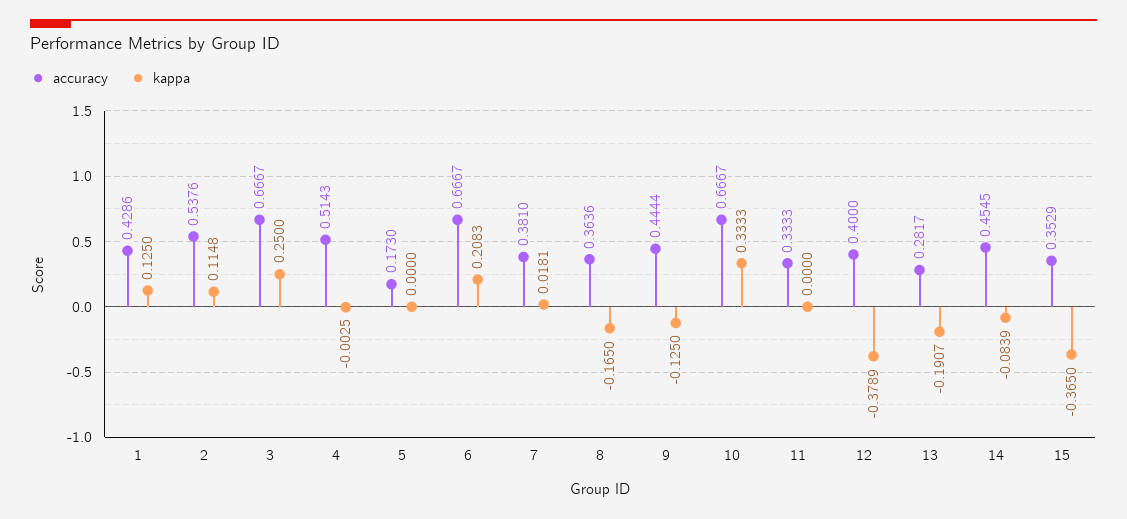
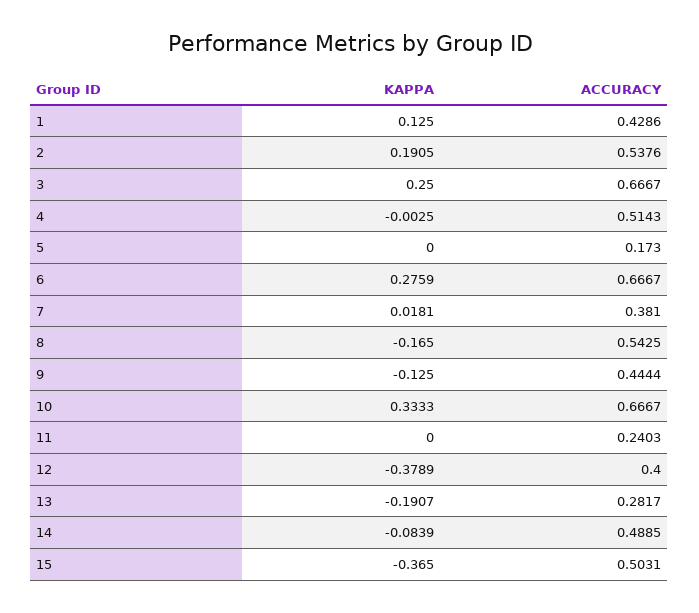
  {
    "accuracy": {
      "1": 0.4286,
      "2": 0.5376,
      "3": 0.6667,
      "4": 0.5143,
      "5": 0.173,
      "6": 0.6667,
      "7": 0.381,
-     "8": 0.3636,
+     "8": 0.5425,
      "9": 0.4444,
      "10": 0.6667,
-     "11": 0.3333,
+     "11": 0.2403,
      "12": 0.4,
      "13": 0.2817,
-     "14": 0.4545,
+     "14": 0.4885,
-     "15": 0.3529
+     "15": 0.5031
    },
    "kappa": {
      "1": 0.125,
-     "2": 0.1148,
+     "2": 0.1905,
      "3": 0.25,
      "4": -0.0025,
      "5": 0,
-     "6": 0.2083,
+     "6": 0.2759,
      "7": 0.0181,
      "8": -0.165,
      "9": -0.125,
      "10": 0.3333,
      "11": 0,
      "12": -0.3789,
      "13": -0.1907,
      "14": -0.0839,
      "15": -0.365
    }
  }

